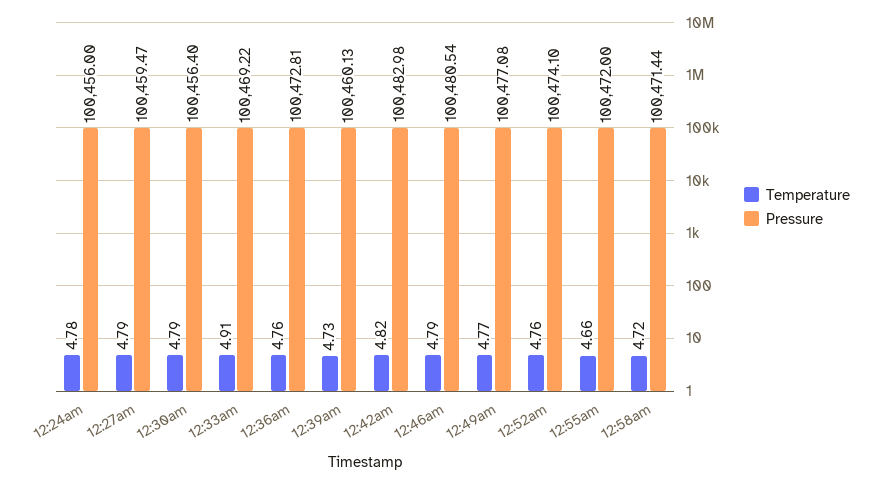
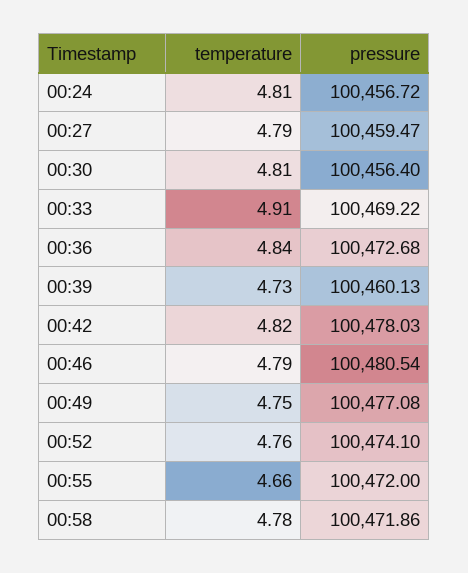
  {
    "Temperature": {
-     "12:24am": 4.78,
+     "12:24am": 4.81,
      "12:27am": 4.79,
-     "12:30am": 4.79,
+     "12:30am": 4.81,
      "12:33am": 4.91,
-     "12:36am": 4.76,
+     "12:36am": 4.84,
      "12:39am": 4.73,
      "12:42am": 4.82,
      "12:46am": 4.79,
-     "12:49am": 4.77,
+     "12:49am": 4.75,
      "12:52am": 4.76,
      "12:55am": 4.66,
-     "12:58am": 4.72
+     "12:58am": 4.78
    },
    "Pressure": {
-     "12:24am": 100456,
+     "12:24am": 100456.72,
      "12:27am": 100459.47,
      "12:30am": 100456.4,
      "12:33am": 100469.22,
-     "12:36am": 100472.81,
+     "12:36am": 100472.68,
      "12:39am": 100460.13,
-     "12:42am": 100482.98,
+     "12:42am": 100478.03,
      "12:46am": 100480.54,
      "12:49am": 100477.08,
      "12:52am": 100474.1,
      "12:55am": 100472,
-     "12:58am": 100471.44
+     "12:58am": 100471.86
    }
  }

